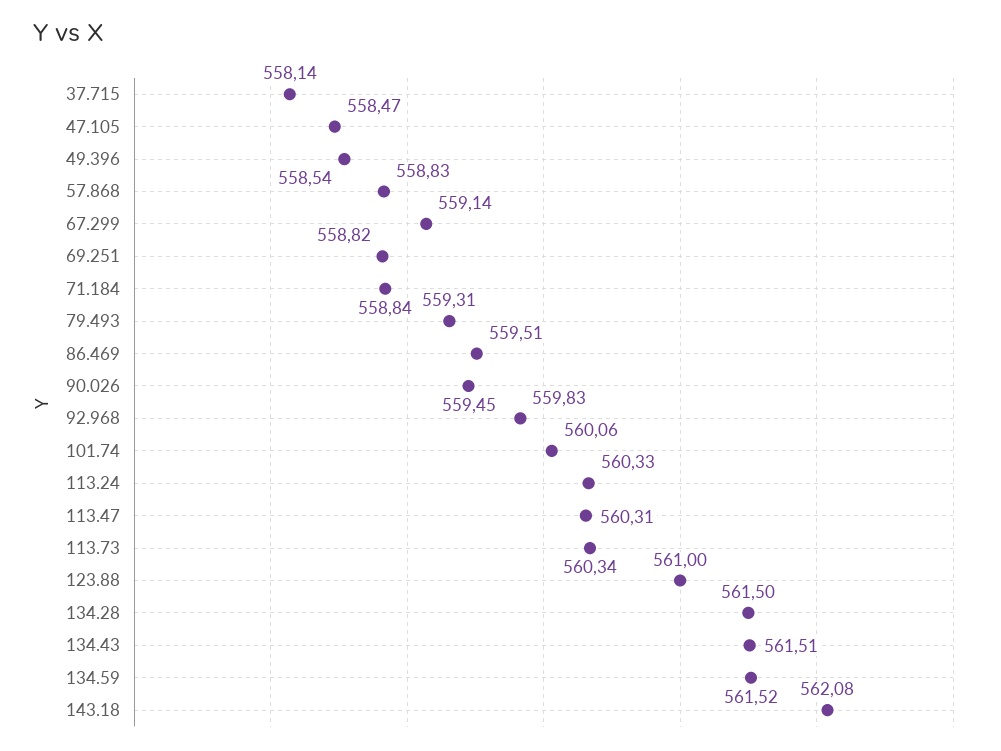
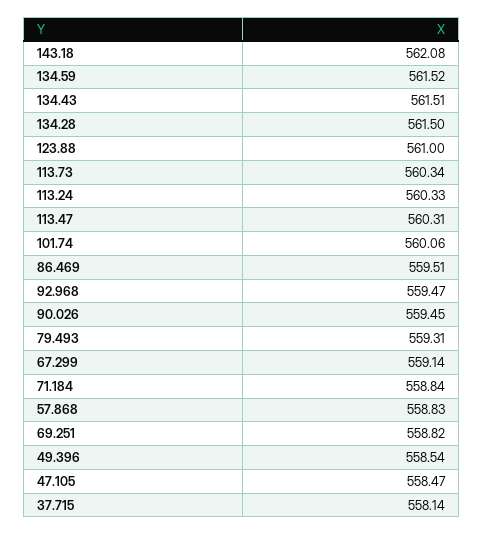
  {
    "37.715": 558.14,
    "47.105": 558.47,
    "49.396": 558.54,
    "57.868": 558.83,
    "67.299": 559.14,
    "69.251": 558.82,
    "71.184": 558.84,
    "79.493": 559.31,
    "86.469": 559.51,
    "90.026": 559.45,
-   "92.968": 559.83,
+   "92.968": 559.47,
    "101.74": 560.06,
    "113.24": 560.33,
    "113.47": 560.31,
    "113.73": 560.34,
    "123.88": 561,
    "134.28": 561.5,
    "134.43": 561.51,
    "134.59": 561.52,
    "143.18": 562.08
  }

